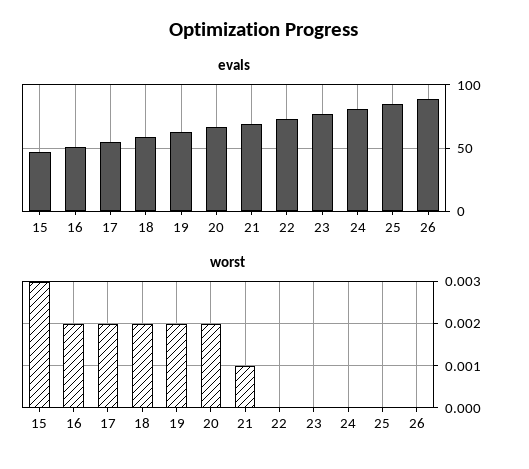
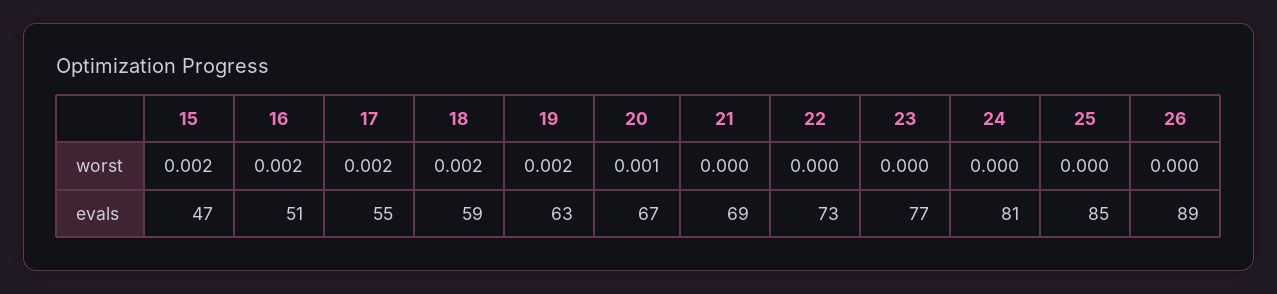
  {
    "evals": {
      "15": 47,
      "16": 51,
      "17": 55,
      "18": 59,
      "19": 63,
      "20": 67,
      "21": 69,
      "22": 73,
      "23": 77,
      "24": 81,
      "25": 85,
      "26": 89
    },
    "worst": {
-     "15": 0.003,
+     "15": 0.002,
      "16": 0.002,
      "17": 0.002,
      "18": 0.002,
      "19": 0.002,
-     "20": 0.002,
+     "20": 0.001,
-     "21": 0.001,
+     "21": 0,
      "22": 0,
      "23": 0,
      "24": 0,
      "25": 0,
      "26": 0
    }
  }

